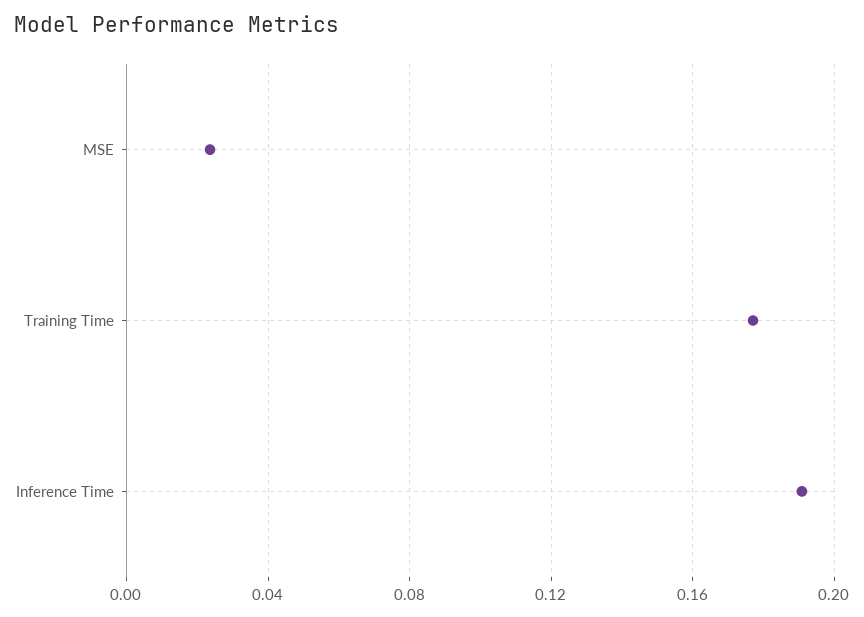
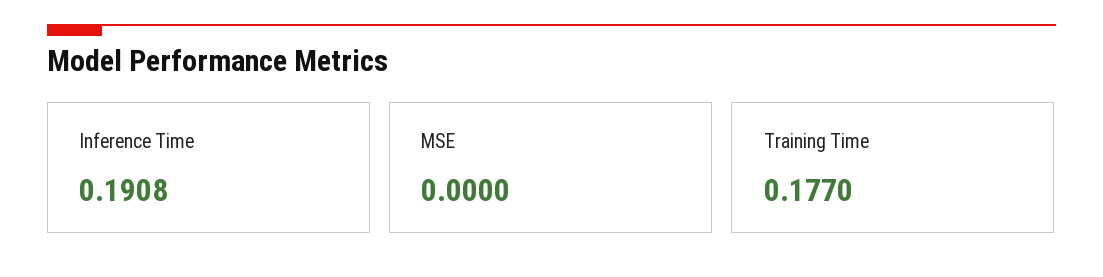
  {
-   "MSE": 0.025,
+   "MSE": 0,
    "Training Time": 0.177,
    "Inference Time": 0.1908
  }

